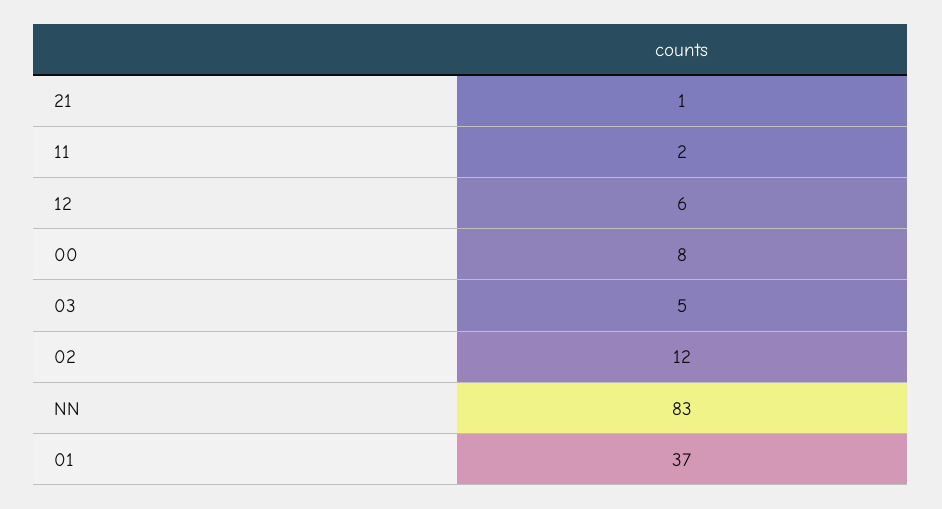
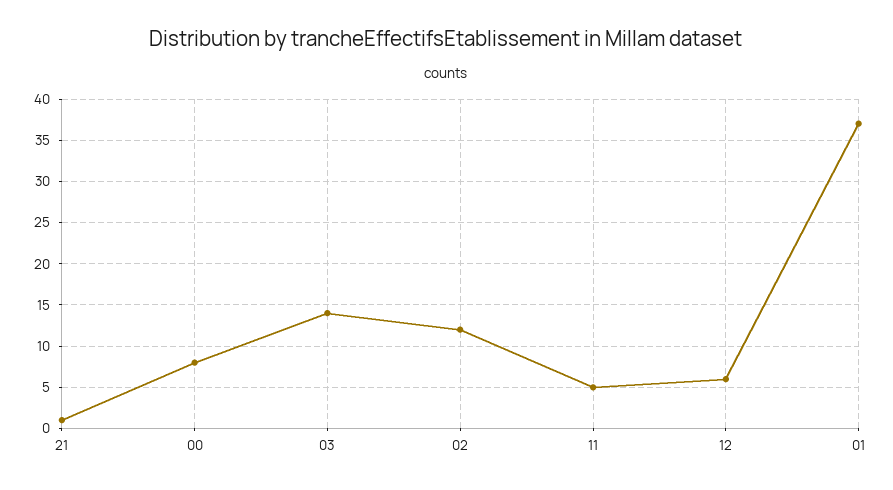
  {
    "21": 1,
-   "11": 2,
+   "11": 5,
    "12": 6,
    "00": 8,
-   "03": 5,
+   "03": 14,
    "02": 12,
-   "NN": 83,
    "01": 37
  }

